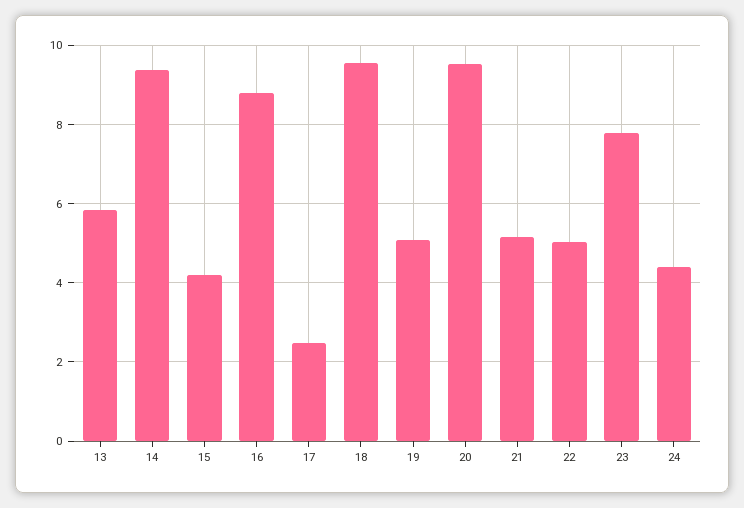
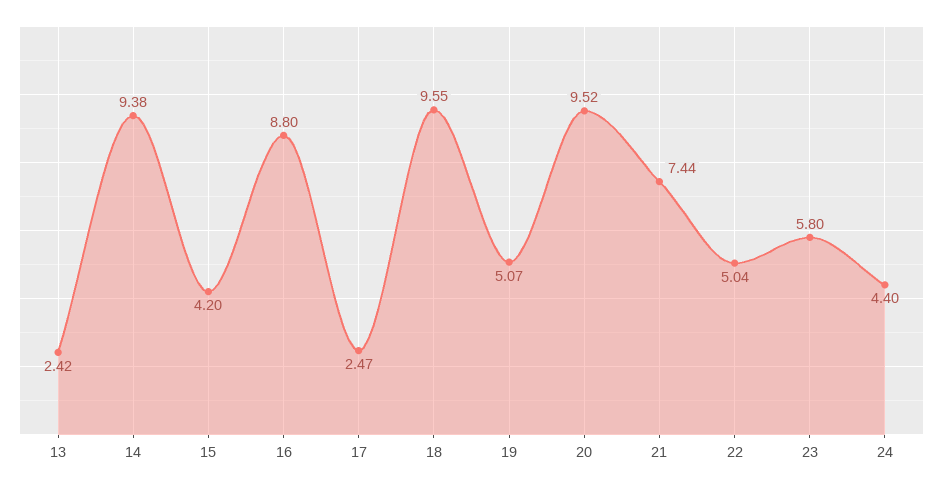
  {
-   "13": 5.8,
+   "13": 2.42,
    "14": 9.38,
    "15": 4.2,
    "16": 8.8,
    "17": 2.47,
    "18": 9.55,
    "19": 5.07,
    "20": 9.52,
-   "21": 5.2,
+   "21": 7.44,
    "22": 5.04,
-   "23": 7.8,
+   "23": 5.8,
    "24": 4.4
  }

